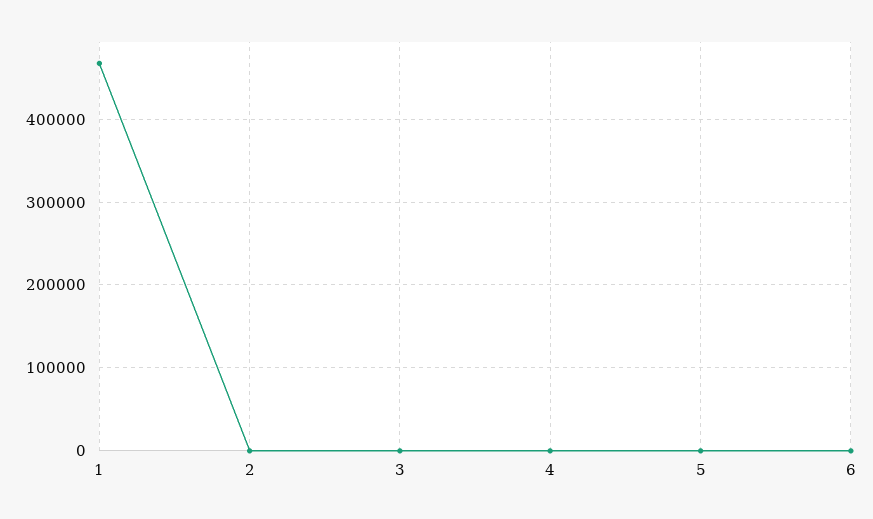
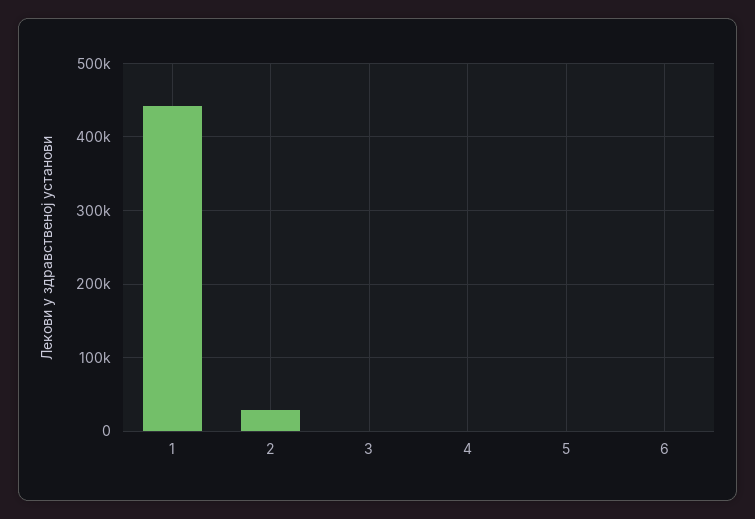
  {
-   "1": 470000,
+   "1": 440000,
-   "2": 0,
+   "2": 30000,
    "3": 0,
    "4": 0,
    "5": 0,
    "6": 0
  }

